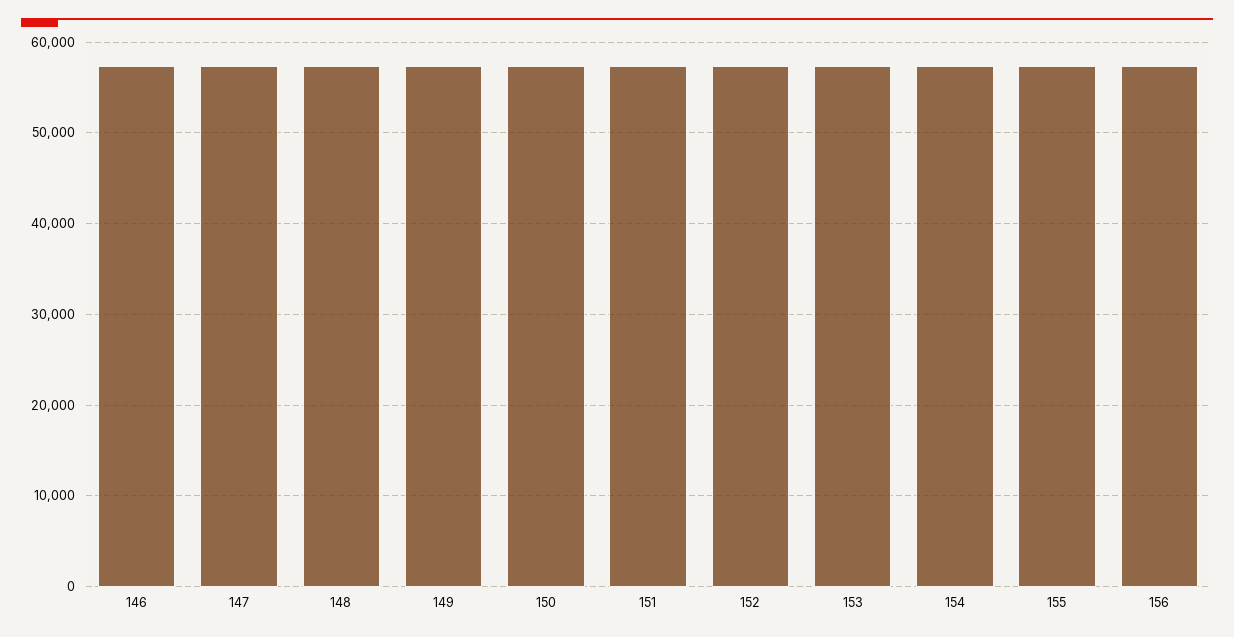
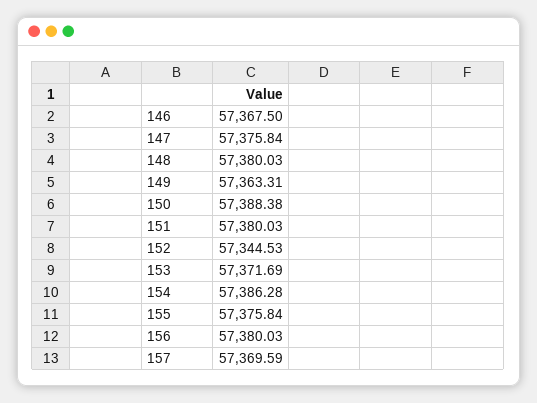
  {
    "146": 57367.5,
    "147": 57375.84,
    "148": 57380.03,
    "149": 57363.31,
    "150": 57388.38,
    "151": 57380.03,
    "152": 57344.53,
    "153": 57371.69,
    "154": 57386.28,
    "155": 57375.84,
-   "156": 57380.03
+   "156": 57380.03,
+   "157": 57369.59
  }

